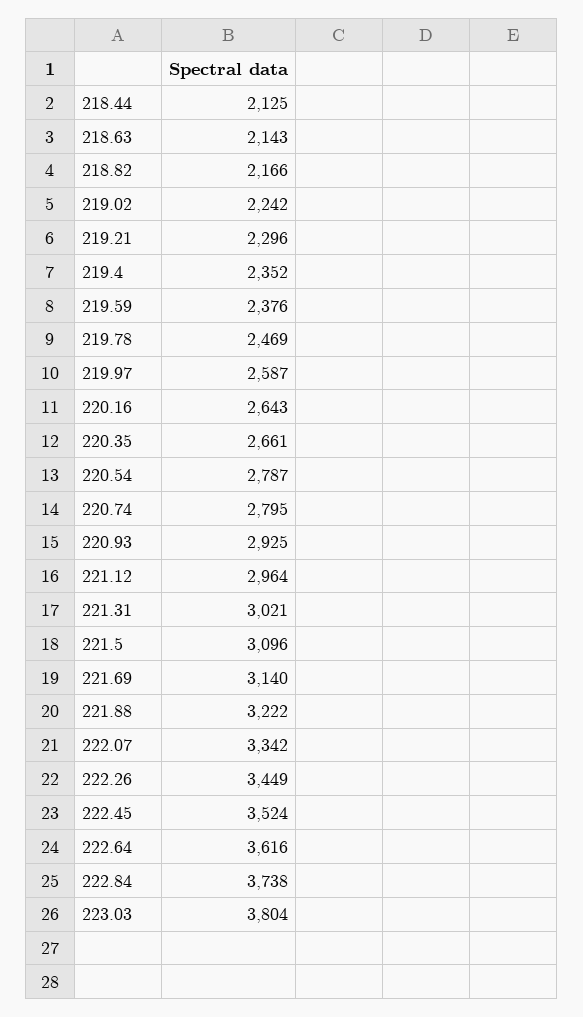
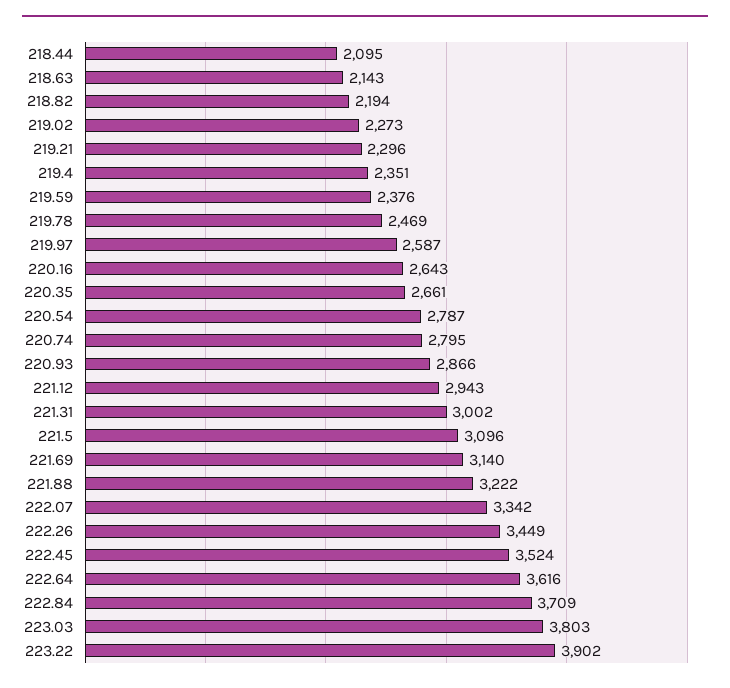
  {
-   "218.44": 2125,
+   "218.44": 2095,
    "218.63": 2143,
-   "218.82": 2166,
+   "218.82": 2194,
-   "219.02": 2242,
+   "219.02": 2273,
    "219.21": 2296,
-   "219.4": 2352,
+   "219.4": 2351,
    "219.59": 2376,
    "219.78": 2469,
    "219.97": 2587,
    "220.16": 2643,
    "220.35": 2661,
    "220.54": 2787,
    "220.74": 2795,
-   "220.93": 2925,
+   "220.93": 2866,
-   "221.12": 2964,
+   "221.12": 2943,
-   "221.31": 3021,
+   "221.31": 3002,
    "221.5": 3096,
    "221.69": 3140,
    "221.88": 3222,
    "222.07": 3342,
    "222.26": 3449,
    "222.45": 3524,
    "222.64": 3616,
-   "222.84": 3738,
+   "222.84": 3709,
-   "223.03": 3804
+   "223.03": 3803,
+   "223.22": 3902
  }

